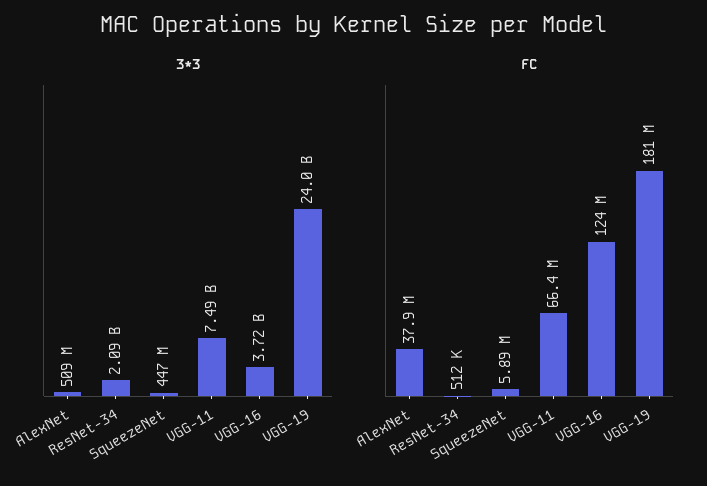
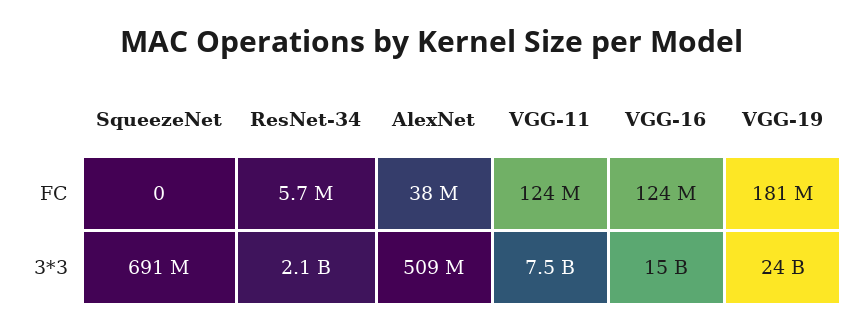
  {
    "3*3": {
      "AlexNet": 509000000,
      "ResNet-34": 2090000000,
-     "SqueezeNet": 447000000,
+     "SqueezeNet": 691000000,
      "VGG-11": 7490000000,
-     "VGG-16": 3720000000,
+     "VGG-16": 15000000000,
      "VGG-19": 24000000000
    },
    "FC": {
      "AlexNet": 37900000,
-     "ResNet-34": 512000,
+     "ResNet-34": 5700000,
-     "SqueezeNet": 5890000,
+     "SqueezeNet": 0,
-     "VGG-11": 66400000,
+     "VGG-11": 124000000,
      "VGG-16": 124000000,
      "VGG-19": 181000000
    }
  }

